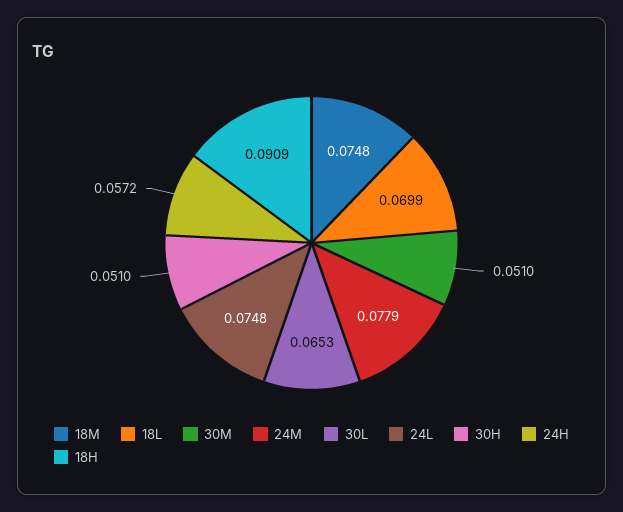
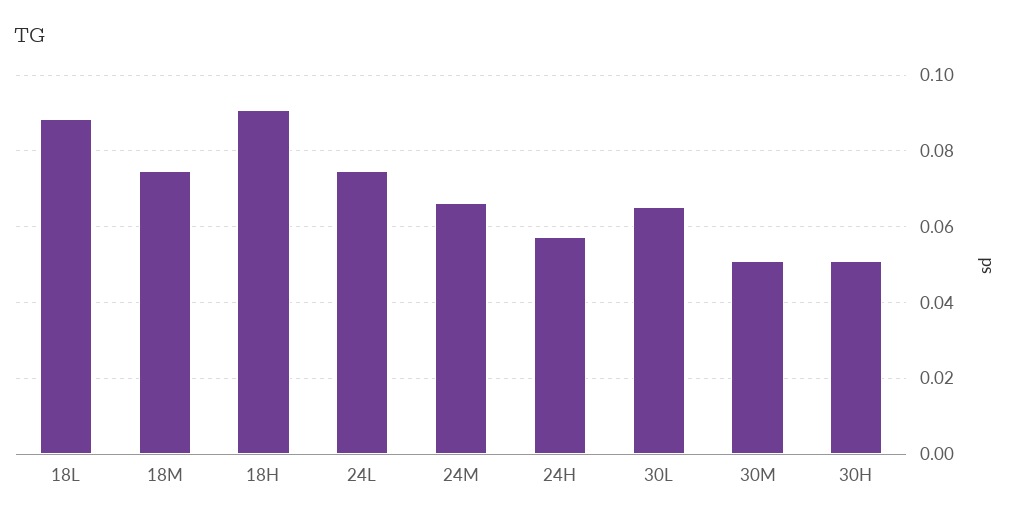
  {
    "18M": 0.0748,
-   "18L": 0.0699,
+   "18L": 0.088,
    "30M": 0.051,
-   "24M": 0.0779,
+   "24M": 0.066,
    "30L": 0.0653,
    "24L": 0.0748,
    "30H": 0.051,
    "24H": 0.0572,
    "18H": 0.0909
  }

